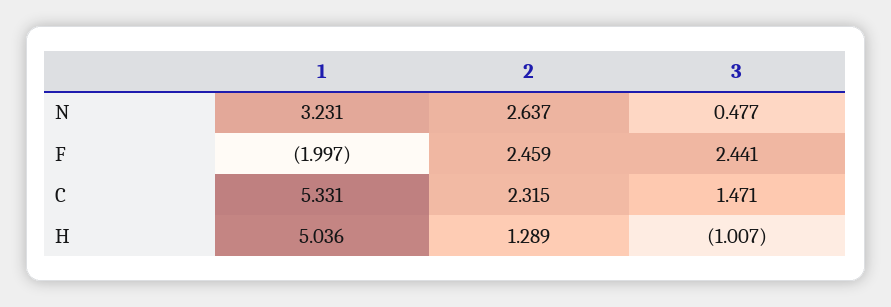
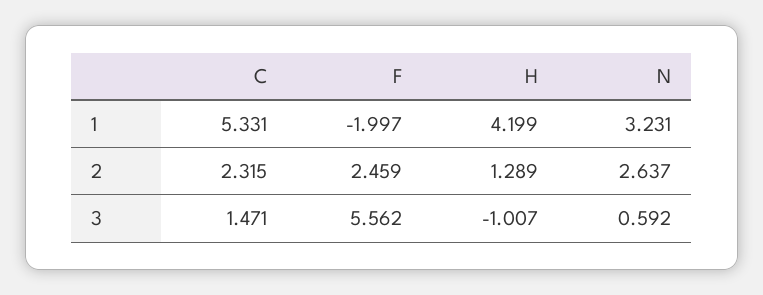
  {
    "1": {
      "N": 3.231,
      "F": -1.997,
      "C": 5.331,
-     "H": 5.036
+     "H": 4.199
    },
    "2": {
      "N": 2.637,
      "F": 2.459,
      "C": 2.315,
      "H": 1.289
    },
    "3": {
-     "N": 0.477,
+     "N": 0.592,
-     "F": 2.441,
+     "F": 5.562,
      "C": 1.471,
      "H": -1.007
    }
  }

